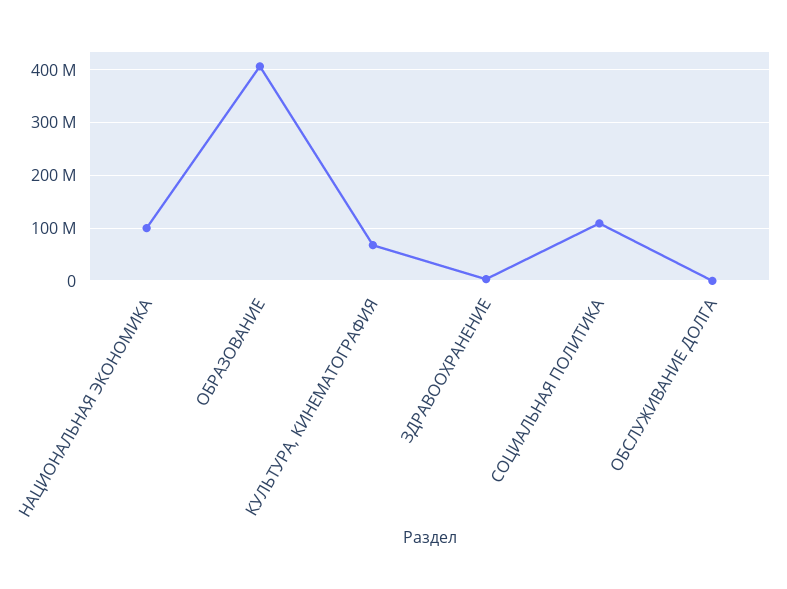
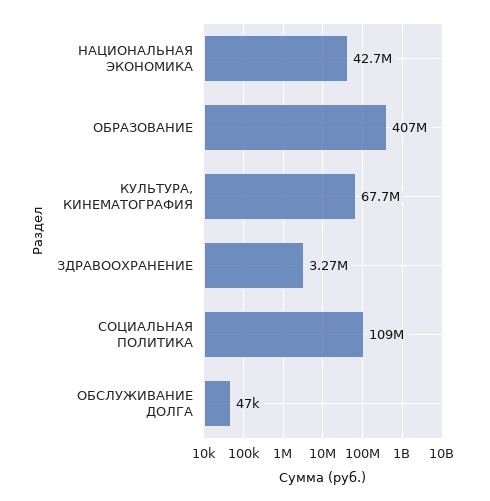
  {
-   "НАЦИОНАЛЬНАЯ ЭКОНОМИКА": 100000000,
+   "НАЦИОНАЛЬНАЯ ЭКОНОМИКА": 42700000,
    "ОБРАЗОВАНИЕ": 407000000,
    "КУЛЬТУРА, КИНЕМАТОГРАФИЯ": 67700000,
    "ЗДРАВООХРАНЕНИЕ": 3270000,
    "СОЦИАЛЬНАЯ ПОЛИТИКА": 109000000,
    "ОБСЛУЖИВАНИЕ ДОЛГА": 47000
  }

